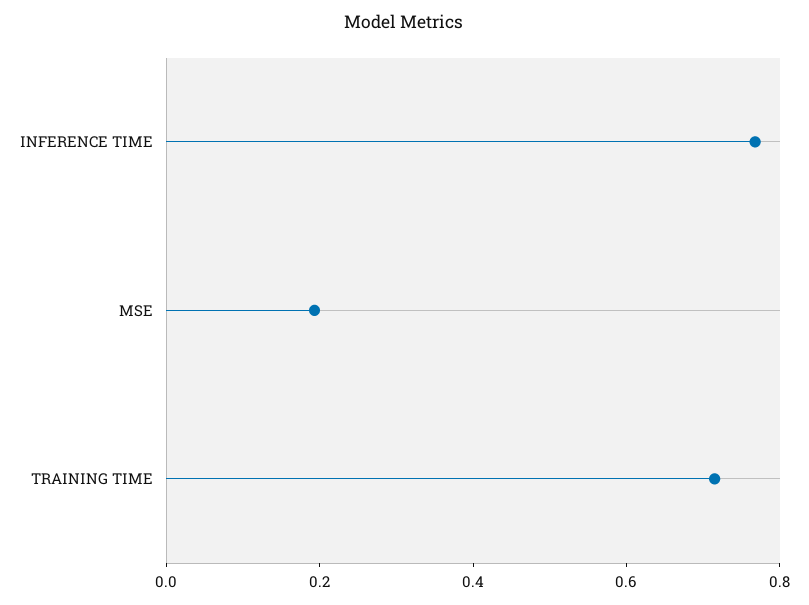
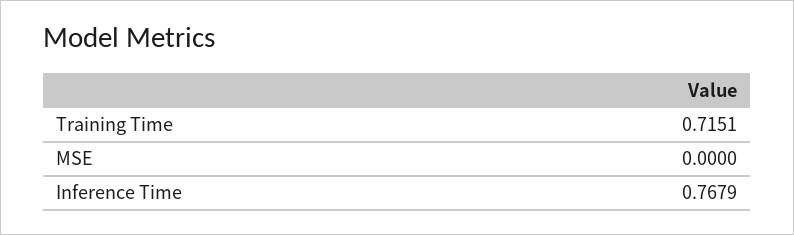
  {
    "INFERENCE TIME": 0.7679,
-   "MSE": 0.2,
+   "MSE": 0,
    "TRAINING TIME": 0.7151
  }

